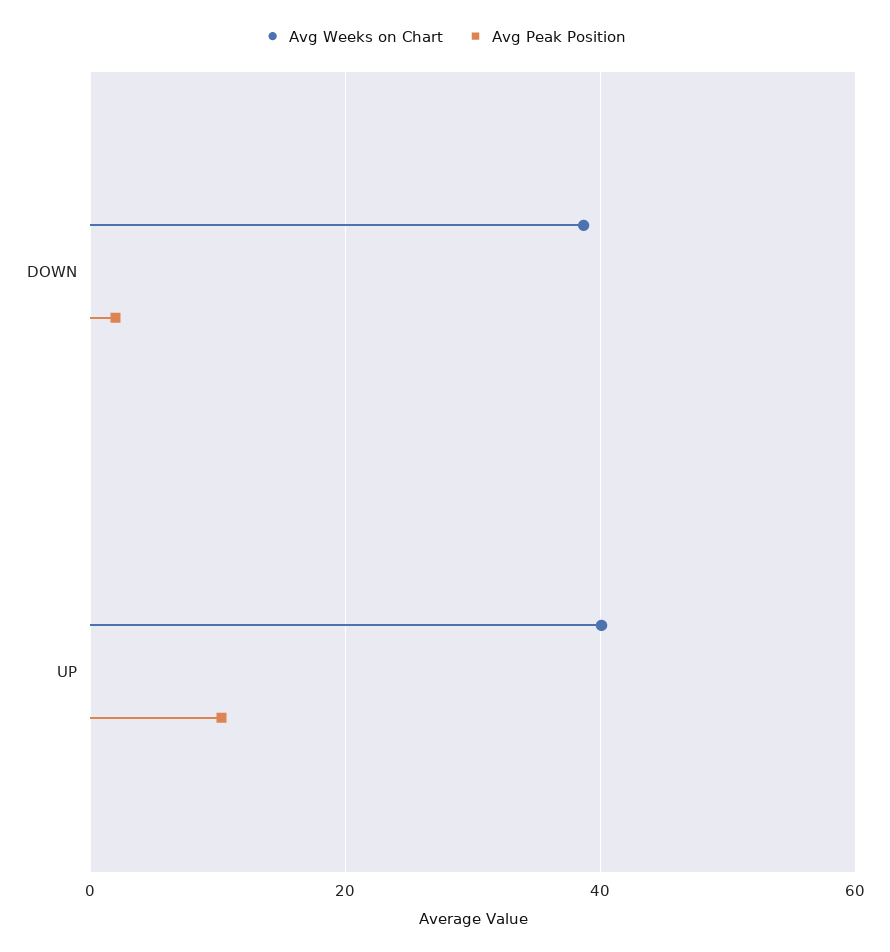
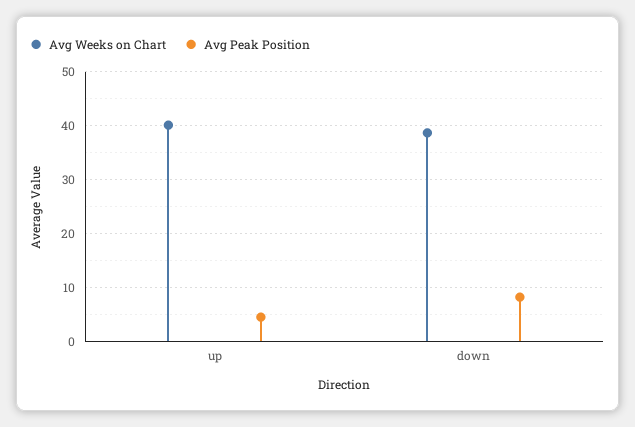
  {
    "Avg Weeks on Chart": {
      "DOWN": 38,
      "UP": 40
    },
    "Avg Peak Position": {
-     "DOWN": 2,
+     "DOWN": 8,
-     "UP": 10
+     "UP": 4
    }
  }

